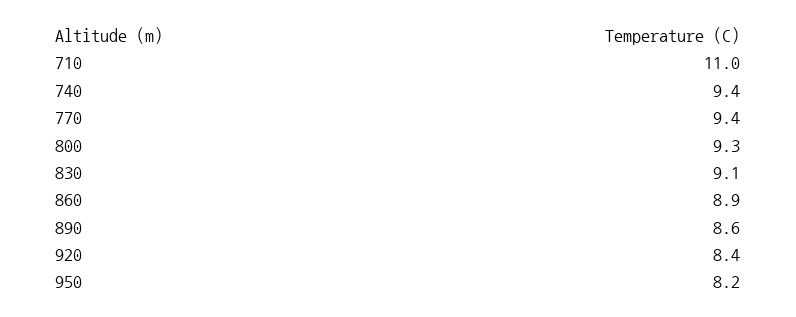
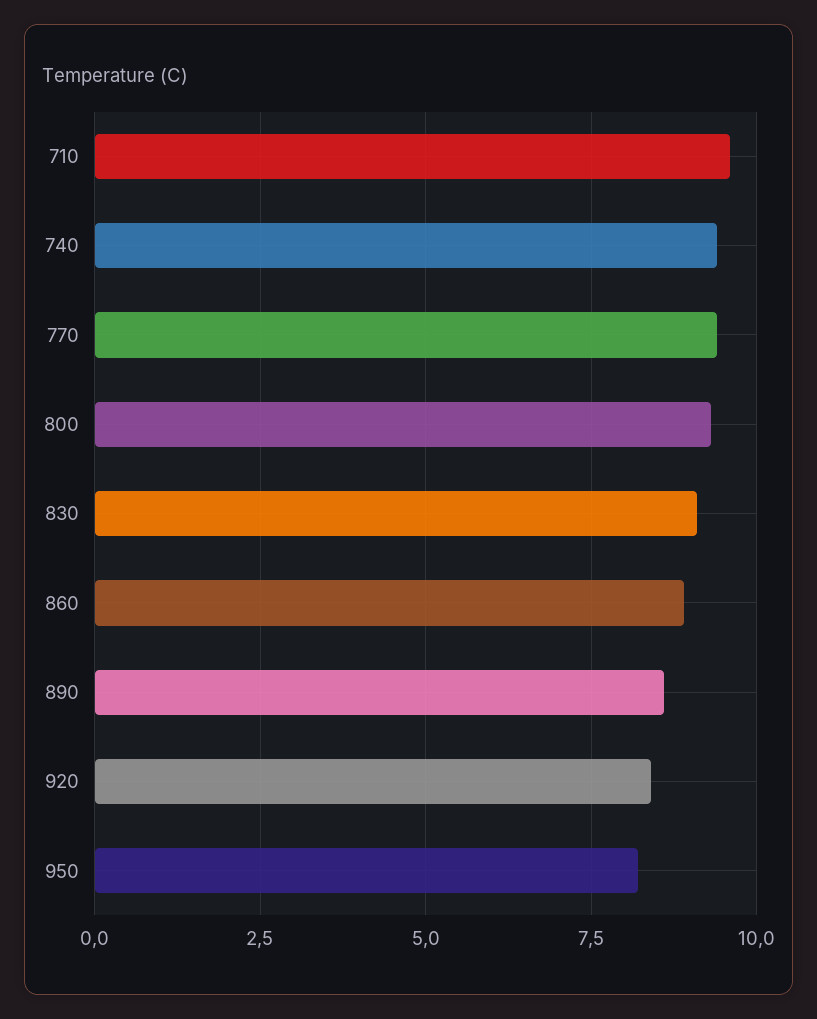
  {
-   "710": 11,
+   "710": 9.5,
    "740": 9.4,
    "770": 9.4,
    "800": 9.3,
    "830": 9.1,
    "860": 8.9,
    "890": 8.6,
    "920": 8.4,
    "950": 8.2
  }

